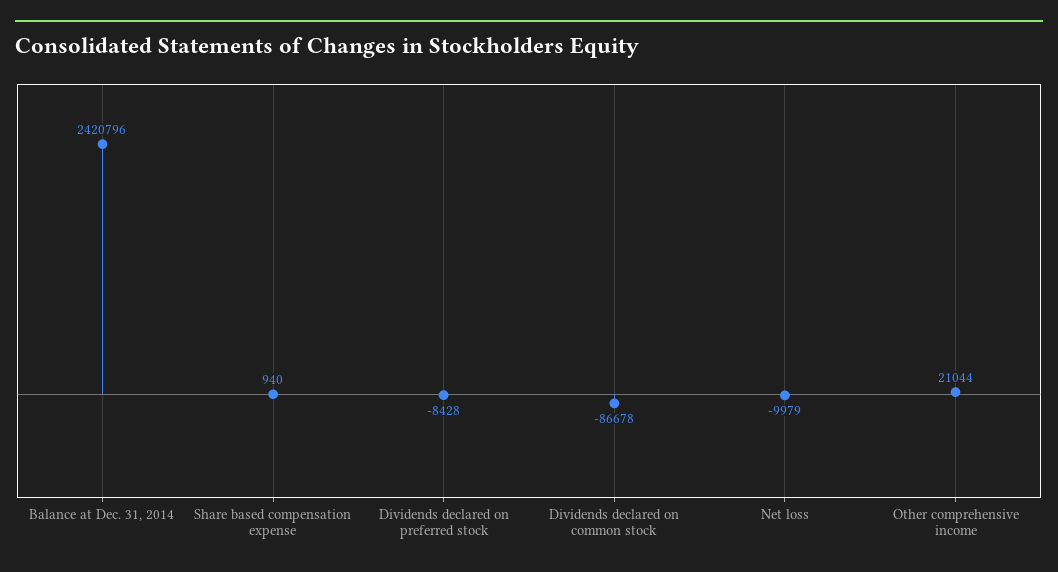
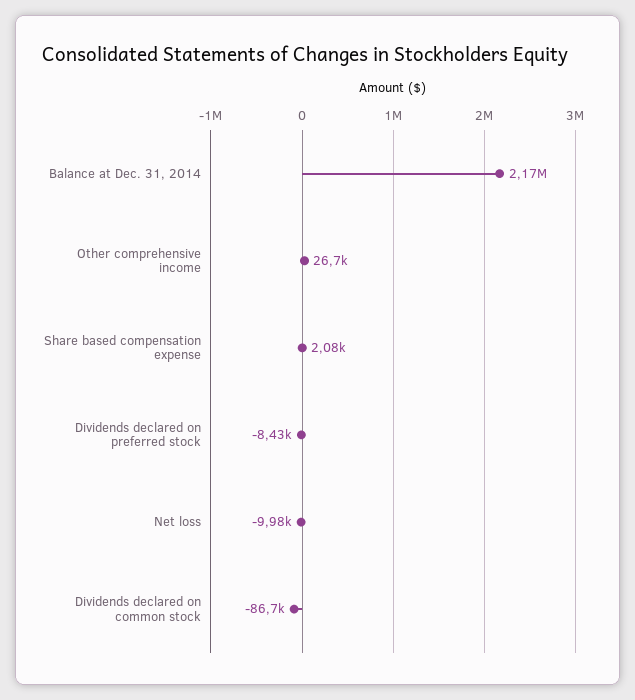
  {
-   "Balance at Dec. 31, 2014": 2420796,
+   "Balance at Dec. 31, 2014": 2170000,
-   "Share based compensation expense": 940,
+   "Share based compensation expense": 2080,
    "Dividends declared on preferred stock": -8428,
    "Dividends declared on common stock": -86678,
    "Net loss": -9979,
-   "Other comprehensive income": 21044
+   "Other comprehensive income": 26700
  }

